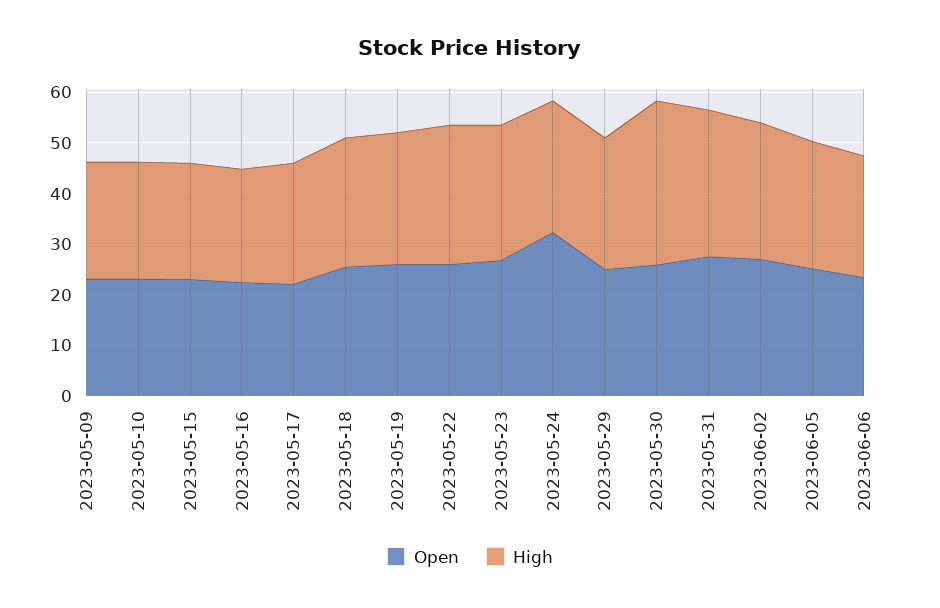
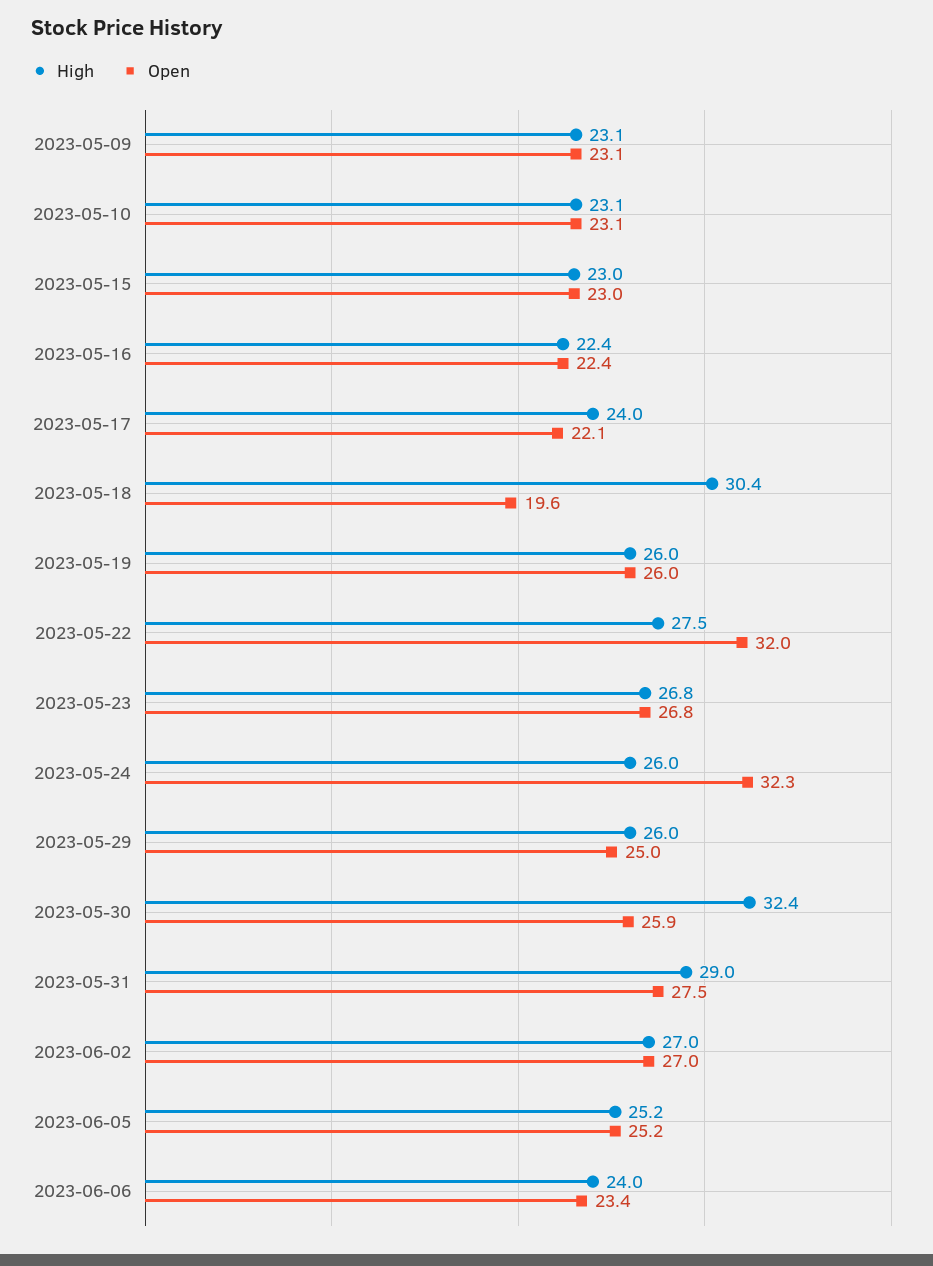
  {
    "Open": {
      "2023-05-09": 23.1,
      "2023-05-10": 23.1,
      "2023-05-15": 23,
      "2023-05-16": 22.4,
      "2023-05-17": 22.1,
-     "2023-05-18": 26,
+     "2023-05-18": 19.6,
      "2023-05-19": 26,
-     "2023-05-22": 26,
+     "2023-05-22": 32,
      "2023-05-23": 26.8,
      "2023-05-24": 32.3,
      "2023-05-29": 25,
      "2023-05-30": 25.9,
      "2023-05-31": 27.5,
      "2023-06-02": 27,
      "2023-06-05": 25.2,
      "2023-06-06": 23.4
    },
    "High": {
      "2023-05-09": 23.1,
      "2023-05-10": 23.1,
      "2023-05-15": 23,
      "2023-05-16": 22.4,
      "2023-05-17": 24,
-     "2023-05-18": 26,
+     "2023-05-18": 30.4,
      "2023-05-19": 26,
      "2023-05-22": 27.5,
      "2023-05-23": 26.8,
      "2023-05-24": 26,
      "2023-05-29": 26,
      "2023-05-30": 32.4,
      "2023-05-31": 29,
      "2023-06-02": 27,
      "2023-06-05": 25.2,
      "2023-06-06": 24
    }
  }

